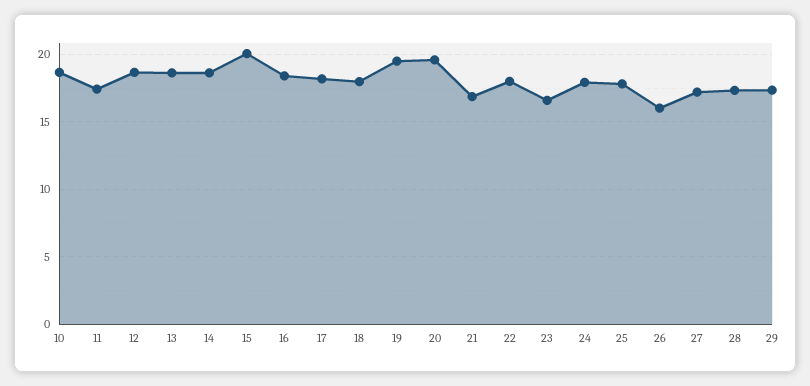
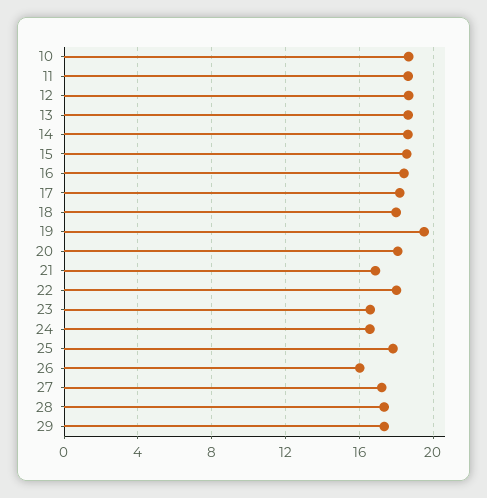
  {
    "10": 18.5,
-   "11": 17.5,
+   "11": 18.5,
    "12": 18.5,
    "13": 18.5,
    "14": 18.5,
-   "15": 20,
+   "15": 18.5,
    "16": 18.5,
    "17": 18,
    "18": 18,
    "19": 19.5,
-   "20": 19.5,
+   "20": 18,
    "21": 17,
    "22": 18,
    "23": 16.5,
-   "24": 18,
+   "24": 16.5,
    "25": 18,
    "26": 16,
    "27": 17,
    "28": 17.5,
    "29": 17.5
  }

